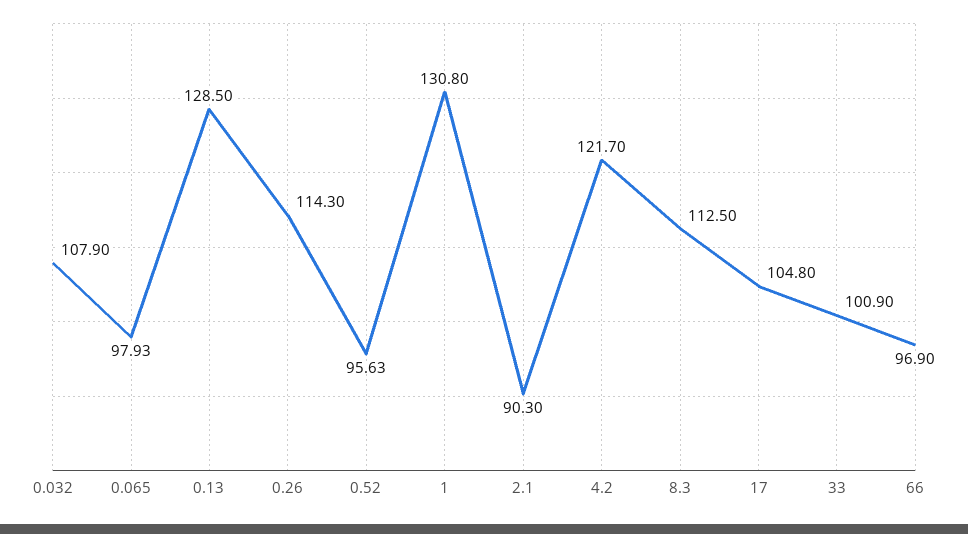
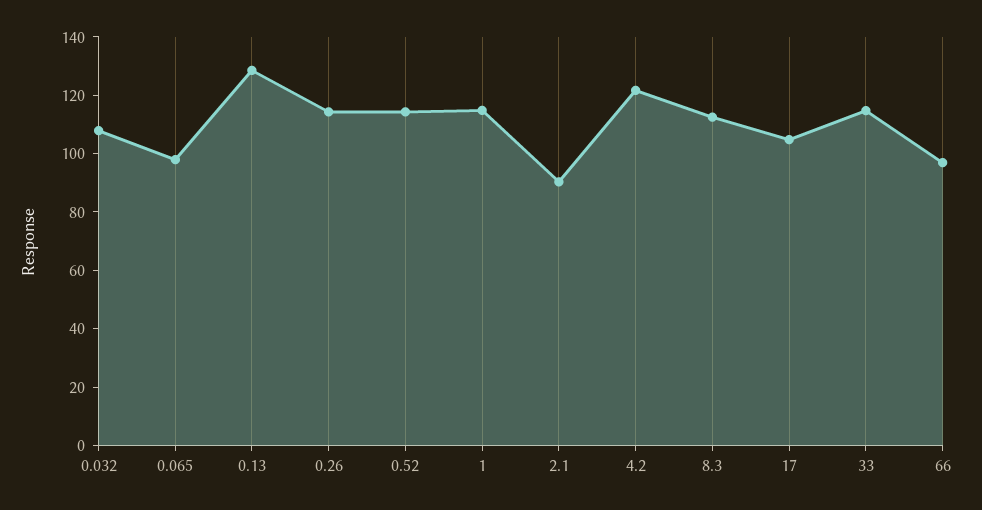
  {
    "0.032": 107.9,
    "0.065": 97.93,
    "0.13": 128.5,
    "0.26": 114.3,
-   "0.52": 95.63,
+   "0.52": 115,
-   "1": 130.8,
+   "1": 115,
    "2.1": 90.3,
    "4.2": 121.7,
    "8.3": 112.5,
    "17": 104.8,
-   "33": 100.9,
+   "33": 115,
    "66": 96.9
  }

